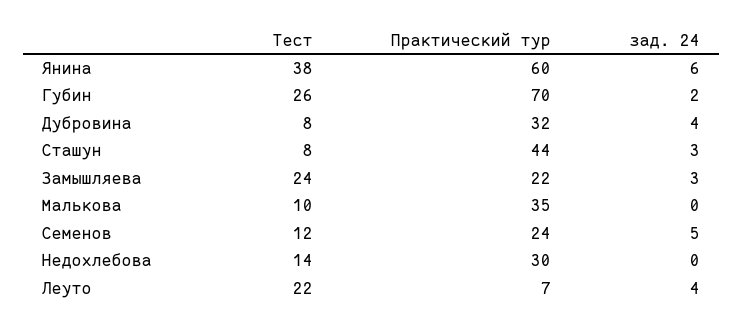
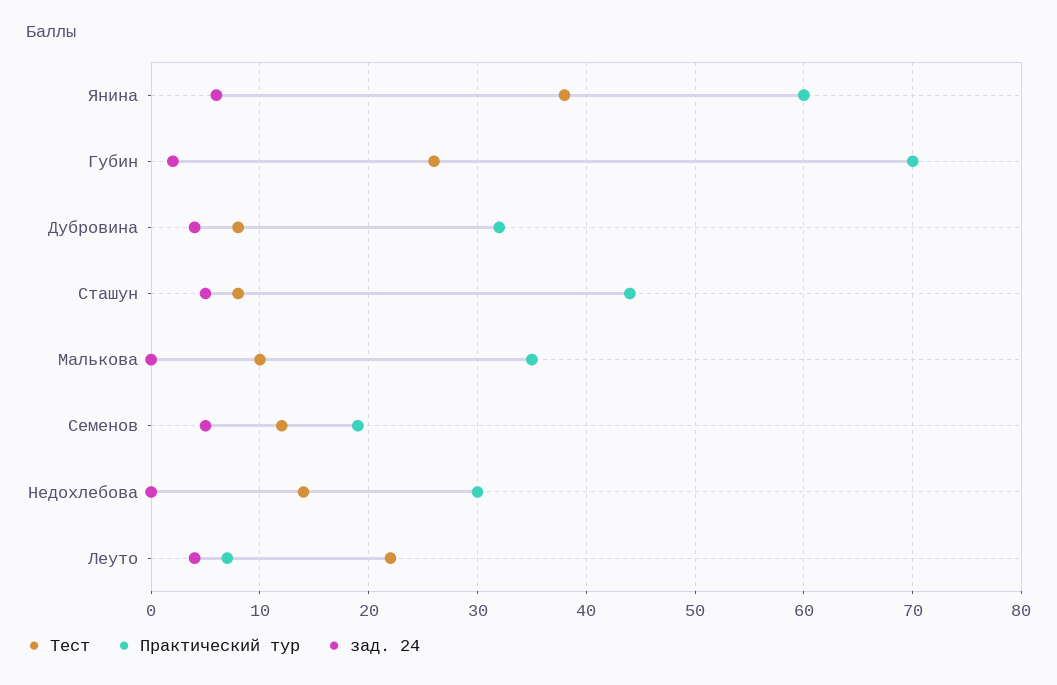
  {
    "Тест": {
      "Янина": 38,
      "Губин": 26,
      "Дубровина": 8,
      "Сташун": 8,
-     "Замышляева": 24,
      "Малькова": 10,
      "Семенов": 12,
      "Недохлебова": 14,
      "Леуто": 22
    },
    "Практический тур": {
      "Янина": 60,
      "Губин": 70,
      "Дубровина": 32,
      "Сташун": 44,
-     "Замышляева": 22,
      "Малькова": 35,
-     "Семенов": 24,
+     "Семенов": 19,
      "Недохлебова": 30,
      "Леуто": 7
    },
    "зад. 24": {
      "Янина": 6,
      "Губин": 2,
      "Дубровина": 4,
-     "Сташун": 3,
+     "Сташун": 5,
-     "Замышляева": 3,
      "Малькова": 0,
      "Семенов": 5,
      "Недохлебова": 0,
      "Леуто": 4
    }
  }

